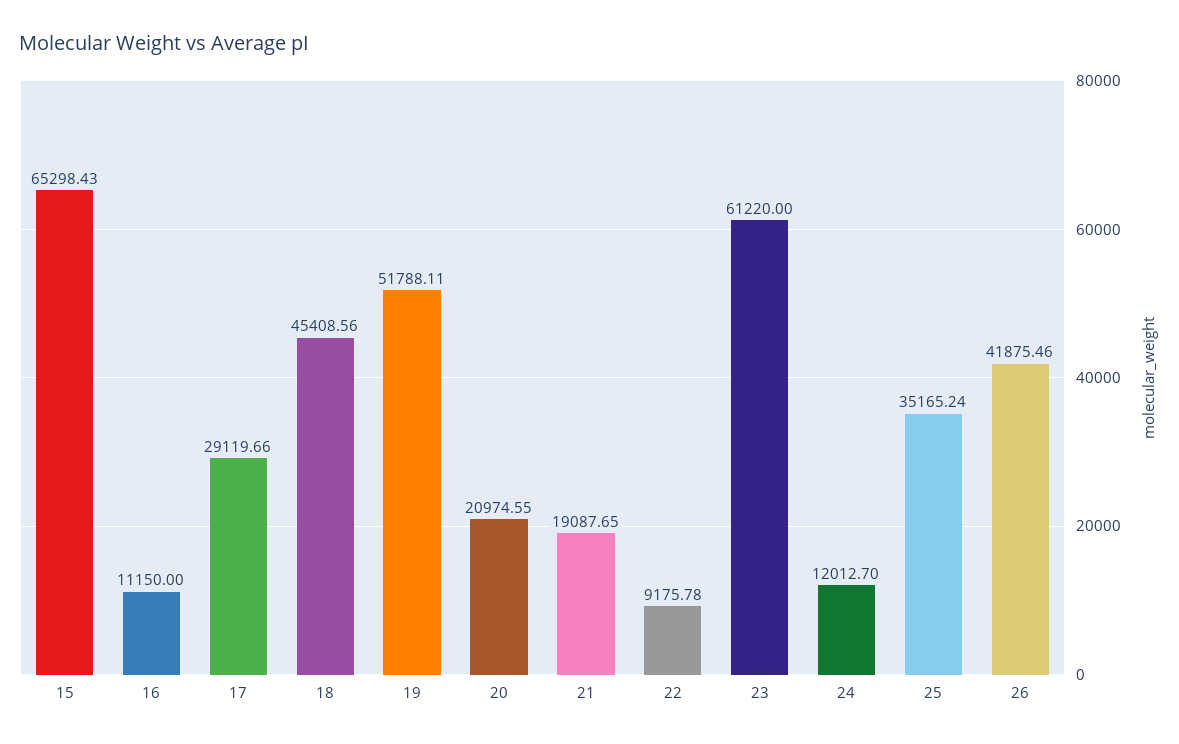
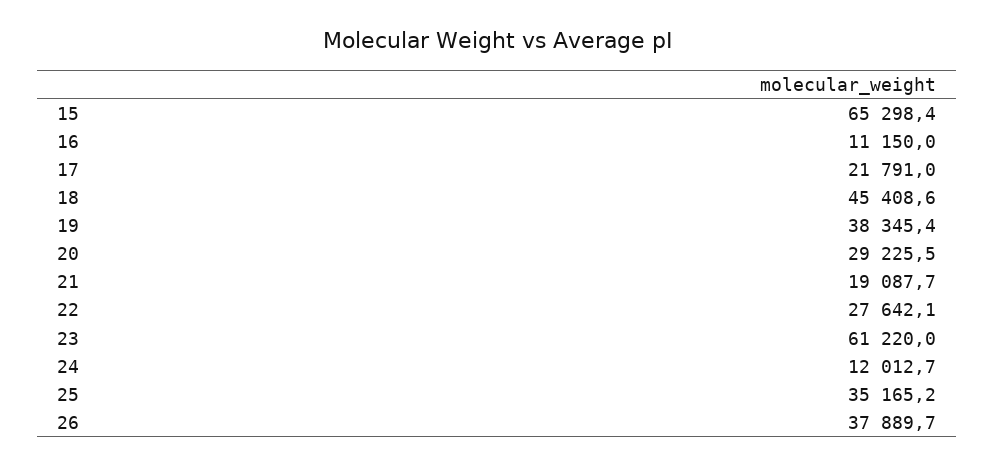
  {
    "15": 65298.43,
    "16": 11150,
-   "17": 29119.66,
+   "17": 21791,
    "18": 45408.56,
-   "19": 51788.11,
+   "19": 38345.4,
-   "20": 20974.55,
+   "20": 29225.5,
    "21": 19087.65,
-   "22": 9175.78,
+   "22": 27642.1,
    "23": 61220,
    "24": 12012.7,
    "25": 35165.24,
-   "26": 41875.46
+   "26": 37889.7
  }

